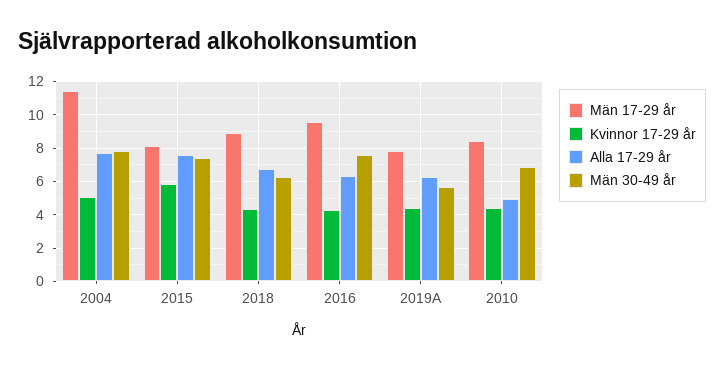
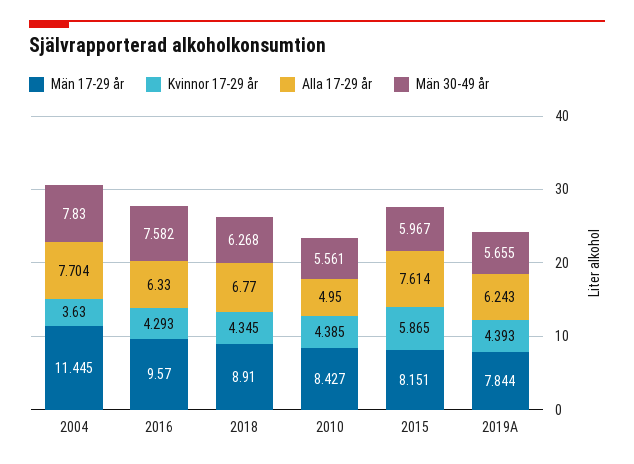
  {
    "Män 17-29 år": {
      "2004": 11.445,
      "2015": 8.151,
      "2018": 8.91,
      "2016": 9.57,
      "2019A": 7.844,
      "2010": 8.427
    },
    "Kvinnor 17-29 år": {
-     "2004": 5,
+     "2004": 3.63,
      "2015": 5.865,
      "2018": 4.345,
      "2016": 4.293,
      "2019A": 4.393,
      "2010": 4.385
    },
    "Alla 17-29 år": {
      "2004": 7.704,
      "2015": 7.614,
      "2018": 6.77,
      "2016": 6.33,
      "2019A": 6.243,
      "2010": 4.95
    },
    "Män 30-49 år": {
      "2004": 7.83,
-     "2015": 7.5,
+     "2015": 5.967,
      "2018": 6.268,
      "2016": 7.582,
      "2019A": 5.655,
-     "2010": 7
+     "2010": 5.561
    }
  }

